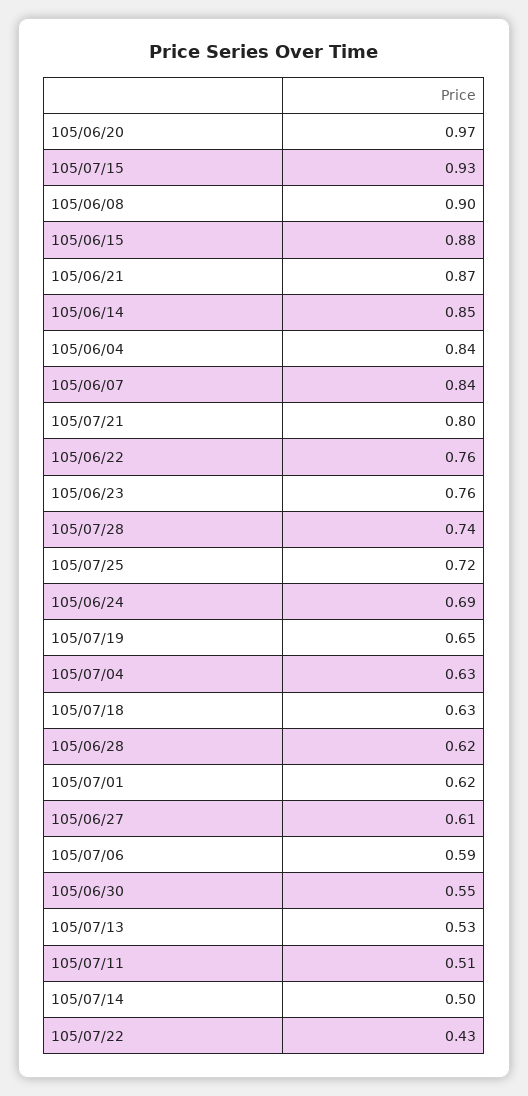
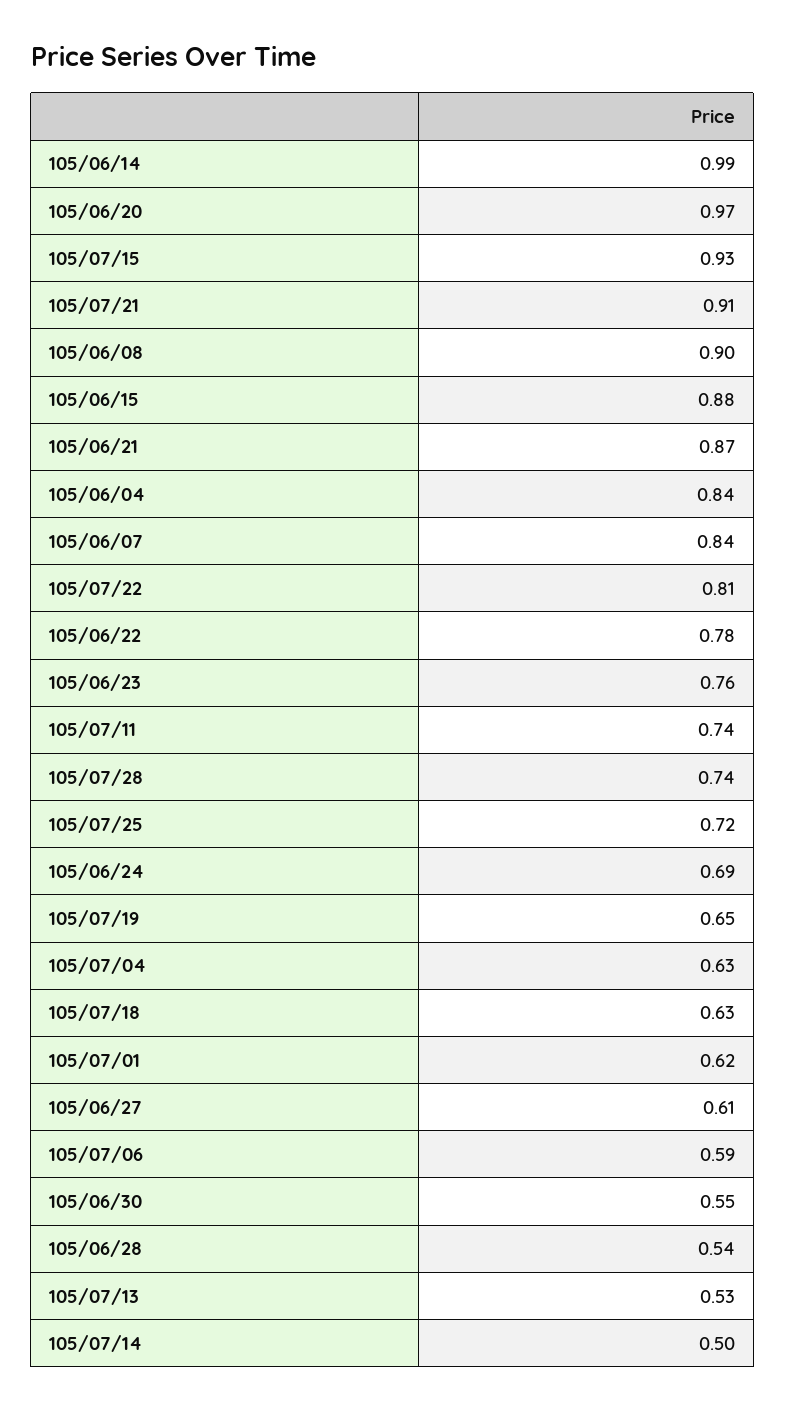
  {
    "105/06/20": 0.97,
    "105/07/15": 0.93,
    "105/06/08": 0.9,
    "105/06/15": 0.88,
    "105/06/21": 0.87,
-   "105/06/14": 0.85,
+   "105/06/14": 0.99,
    "105/06/04": 0.84,
    "105/06/07": 0.84,
-   "105/07/21": 0.8,
+   "105/07/21": 0.91,
-   "105/06/22": 0.76,
+   "105/06/22": 0.78,
    "105/06/23": 0.76,
    "105/07/28": 0.74,
    "105/07/25": 0.72,
    "105/06/24": 0.69,
    "105/07/19": 0.65,
    "105/07/04": 0.63,
    "105/07/18": 0.63,
-   "105/06/28": 0.62,
+   "105/06/28": 0.54,
    "105/07/01": 0.62,
    "105/06/27": 0.61,
    "105/07/06": 0.59,
    "105/06/30": 0.55,
    "105/07/13": 0.53,
-   "105/07/11": 0.51,
+   "105/07/11": 0.74,
    "105/07/14": 0.5,
-   "105/07/22": 0.43
+   "105/07/22": 0.81
  }

